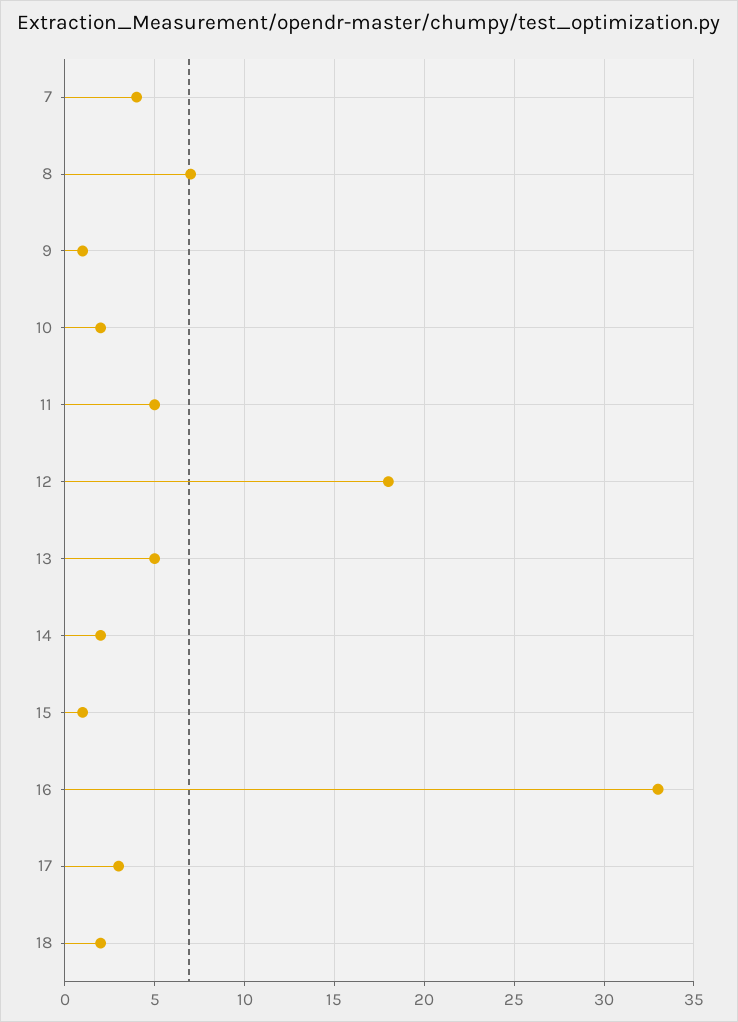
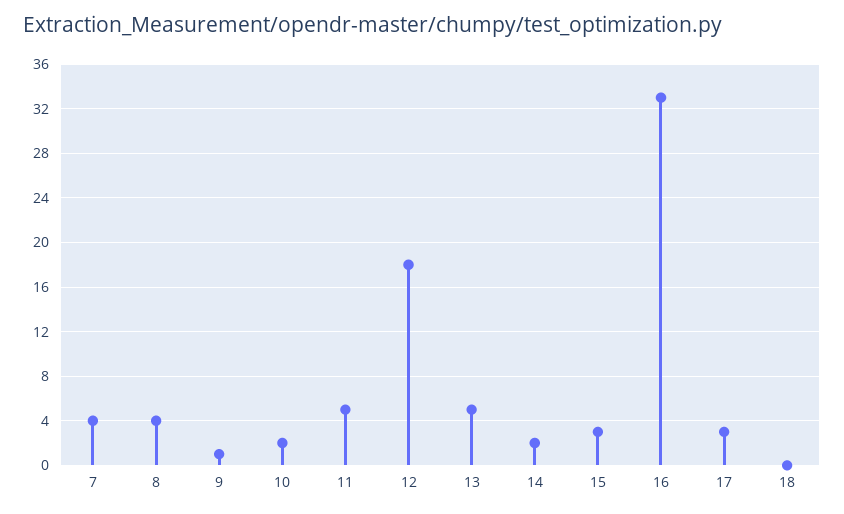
  {
    "7": 4,
-   "8": 7,
+   "8": 4,
    "9": 1,
    "10": 2,
    "11": 5,
    "12": 18,
    "13": 5,
    "14": 2,
-   "15": 1,
+   "15": 3,
    "16": 33,
    "17": 3,
-   "18": 2
+   "18": 0
  }

